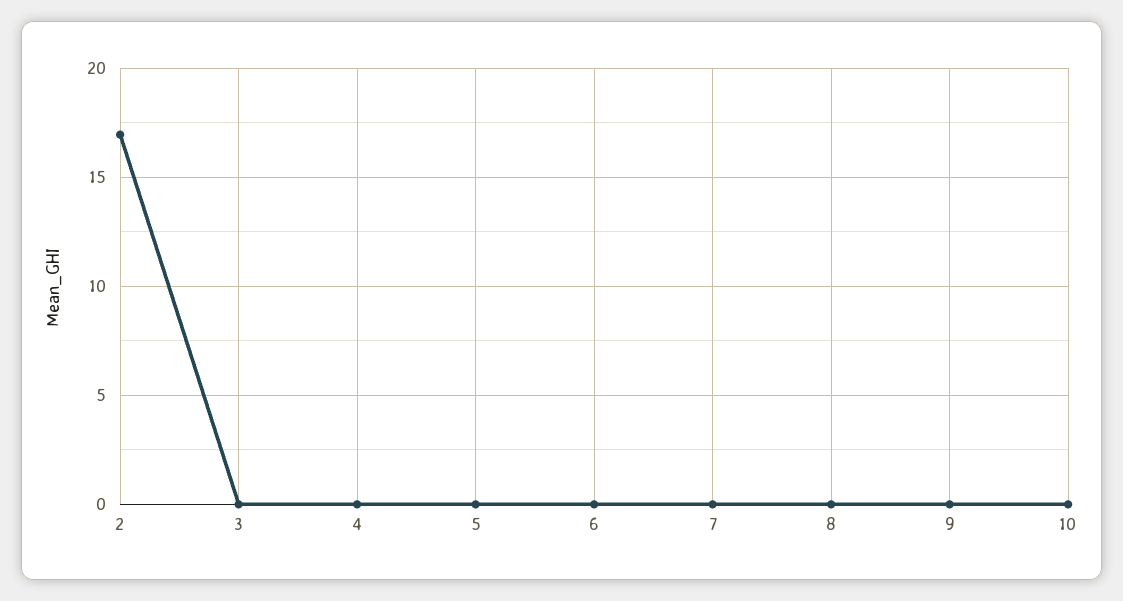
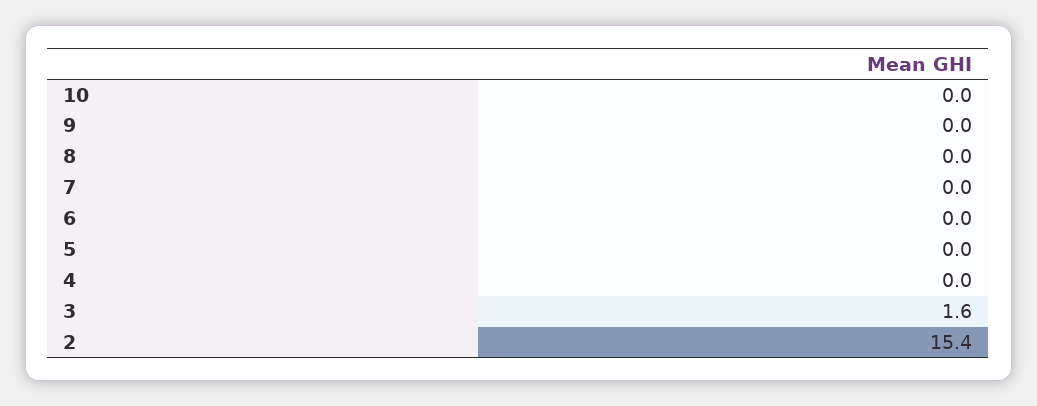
  {
-   "2": 17,
+   "2": 15.4,
-   "3": 0,
+   "3": 1.6,
    "4": 0,
    "5": 0,
    "6": 0,
    "7": 0,
    "8": 0,
    "9": 0,
    "10": 0
  }

